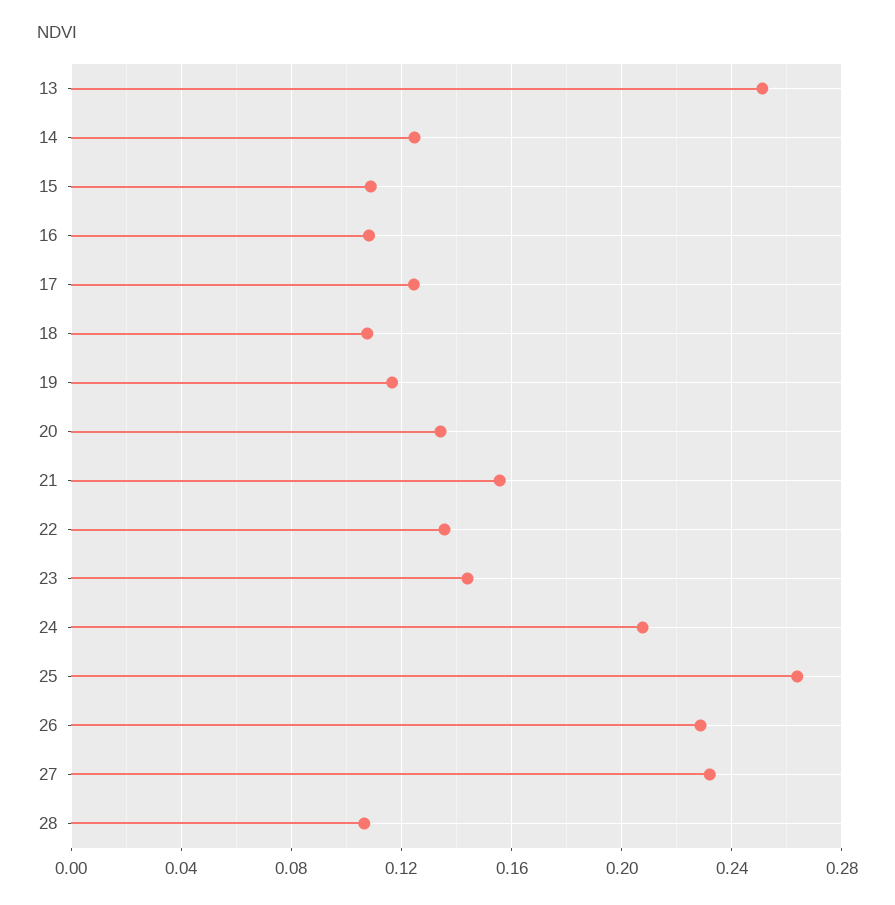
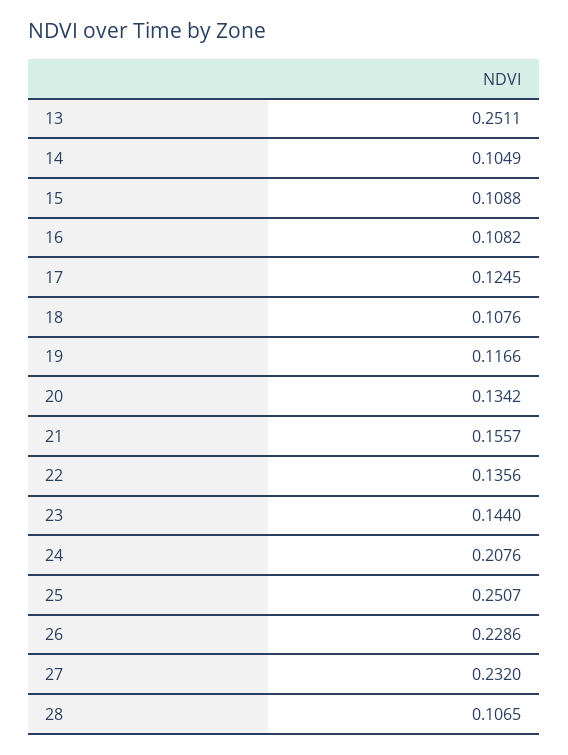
  {
    "13": 0.2511,
-   "14": 0.125,
+   "14": 0.1049,
    "15": 0.1088,
    "16": 0.1082,
    "17": 0.1245,
    "18": 0.1076,
    "19": 0.1166,
    "20": 0.1342,
    "21": 0.1557,
    "22": 0.1356,
    "23": 0.144,
    "24": 0.2076,
-   "25": 0.265,
+   "25": 0.2507,
    "26": 0.2286,
    "27": 0.232,
    "28": 0.1065
  }

